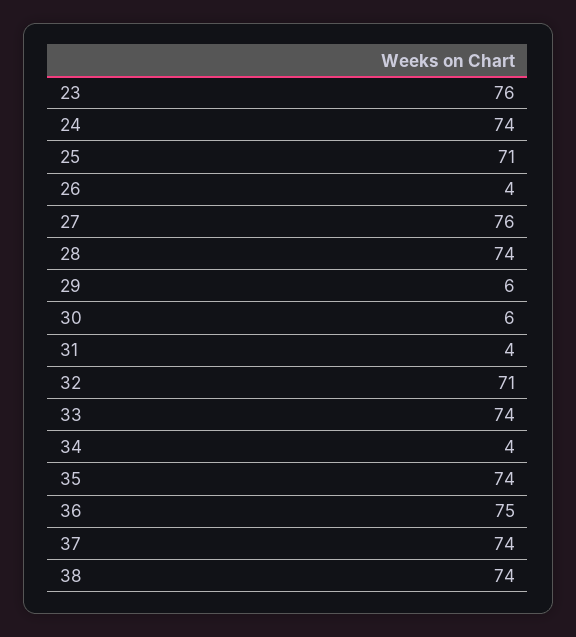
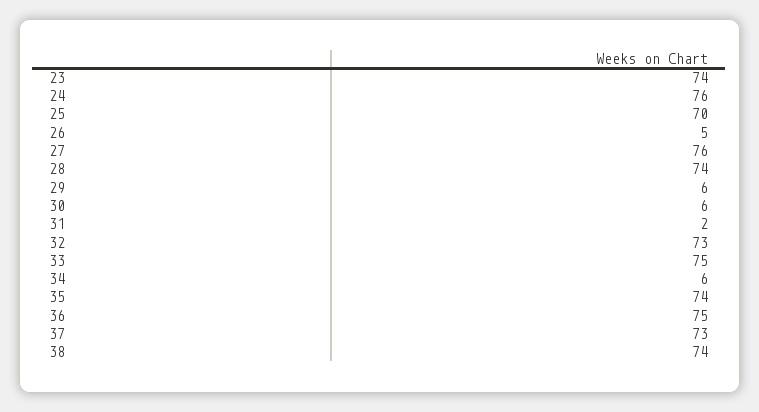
  {
-   "23": 76,
+   "23": 74,
-   "24": 74,
+   "24": 76,
-   "25": 71,
+   "25": 70,
-   "26": 4,
+   "26": 5,
    "27": 76,
    "28": 74,
    "29": 6,
    "30": 6,
-   "31": 4,
+   "31": 2,
-   "32": 71,
+   "32": 73,
-   "33": 74,
+   "33": 75,
-   "34": 4,
+   "34": 6,
    "35": 74,
    "36": 75,
-   "37": 74,
+   "37": 73,
    "38": 74
  }

